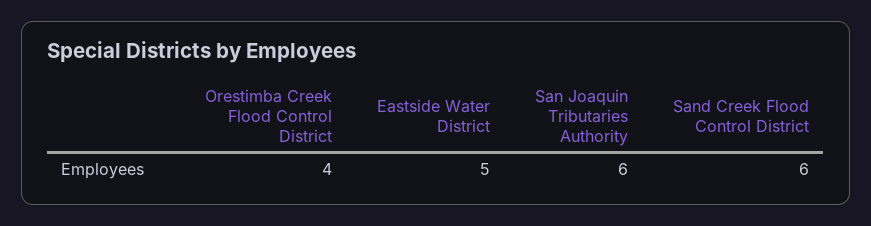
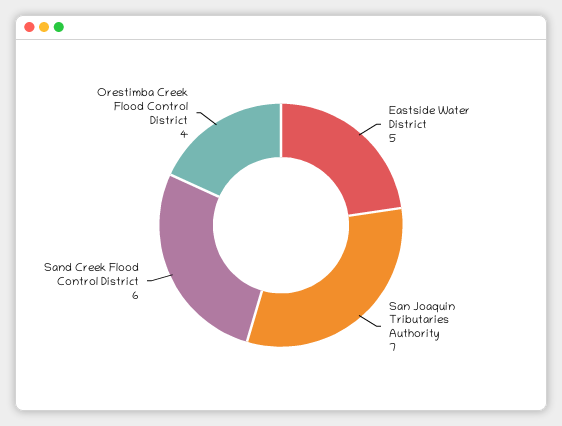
  {
    "Orestimba Creek Flood Control District": 4,
    "Eastside Water District": 5,
-   "San Joaquin Tributaries Authority": 6,
+   "San Joaquin Tributaries Authority": 7,
    "Sand Creek Flood Control District": 6
  }

